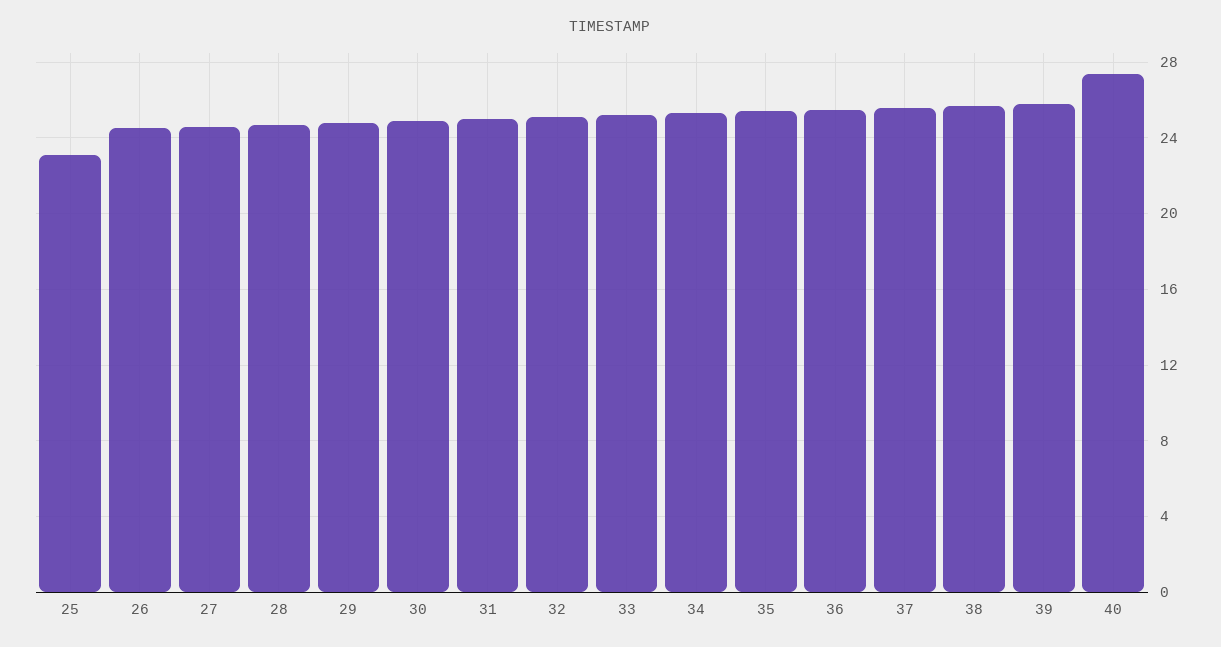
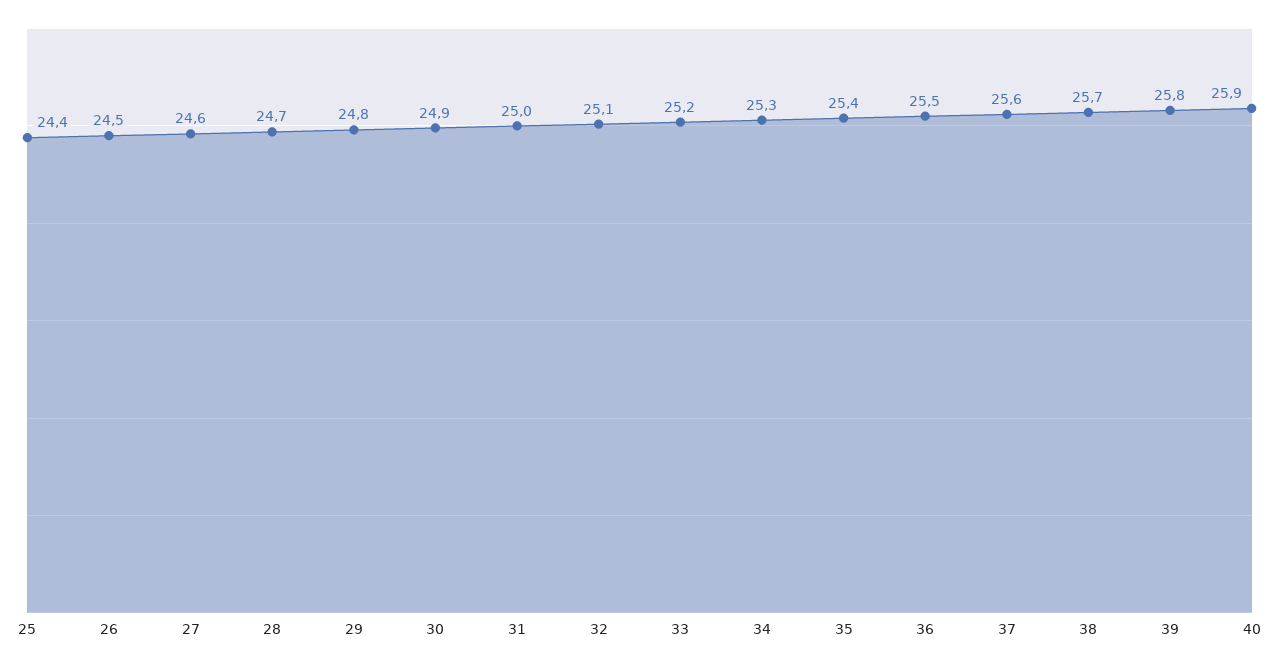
  {
-   "25": 23,
+   "25": 24.4,
    "26": 24.5,
    "27": 24.6,
    "28": 24.7,
    "29": 24.8,
    "30": 24.9,
    "31": 25,
    "32": 25.1,
    "33": 25.2,
    "34": 25.3,
    "35": 25.4,
    "36": 25.5,
    "37": 25.6,
    "38": 25.7,
    "39": 25.8,
-   "40": 27.5
+   "40": 25.9
  }

